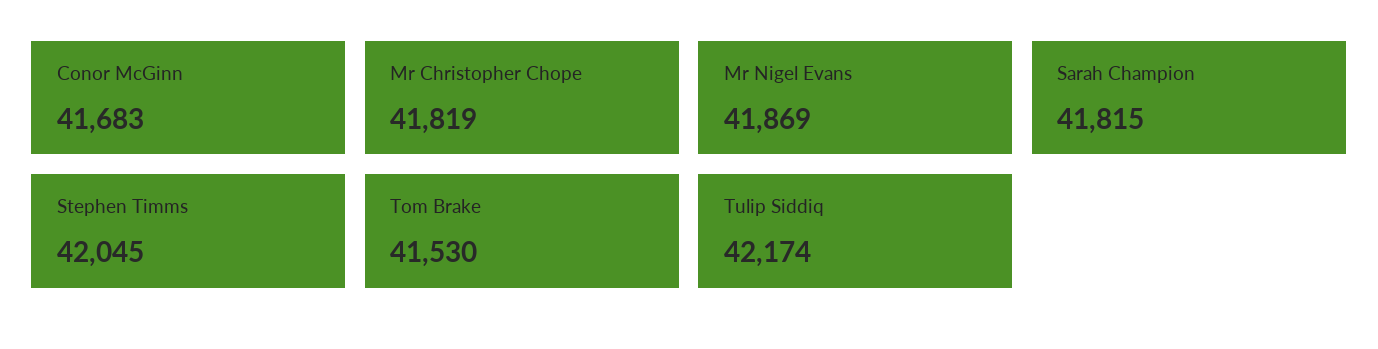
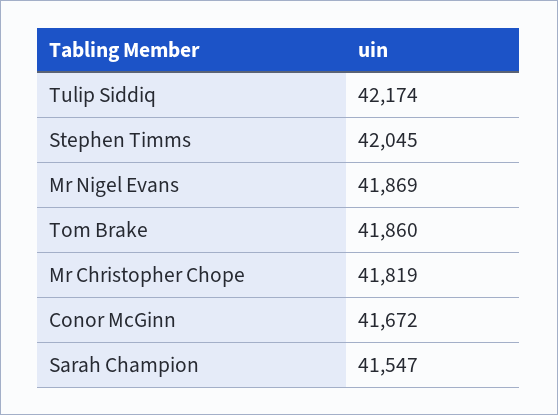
  {
-   "Conor McGinn": 41683,
+   "Conor McGinn": 41672,
    "Mr Christopher Chope": 41819,
    "Mr Nigel Evans": 41869,
-   "Sarah Champion": 41815,
+   "Sarah Champion": 41547,
    "Stephen Timms": 42045,
-   "Tom Brake": 41530,
+   "Tom Brake": 41860,
    "Tulip Siddiq": 42174
  }

